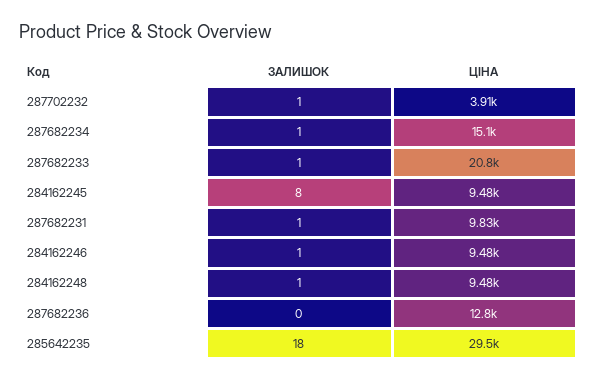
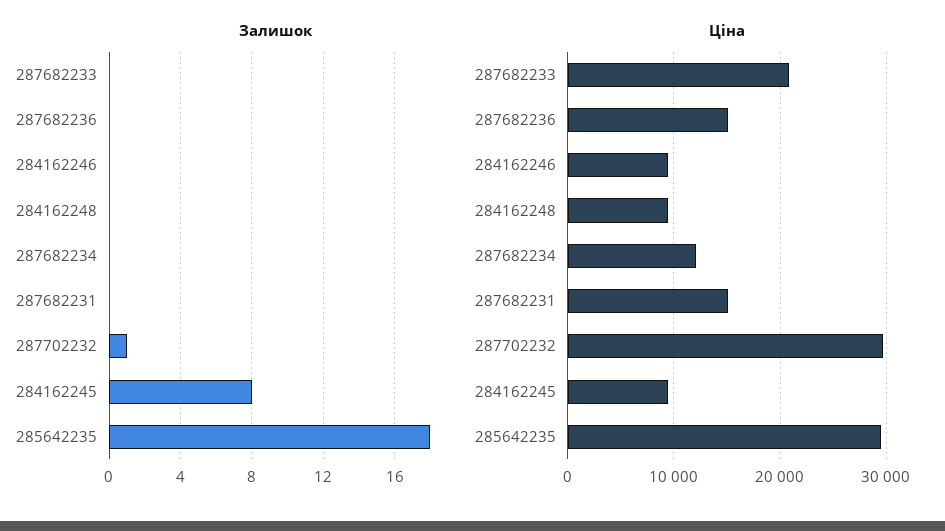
  {
    "ЗАЛИШОК": {
      "287702232": 1,
-     "287682234": 1,
+     "287682234": 0,
-     "287682233": 1,
+     "287682233": 0,
      "284162245": 8,
-     "287682231": 1,
+     "287682231": 0,
-     "284162246": 1,
+     "284162246": 0,
-     "284162248": 1,
+     "284162248": 0,
      "287682236": 0,
      "285642235": 18
    },
    "ЦІНА": {
-     "287702232": 3910,
+     "287702232": 30000,
-     "287682234": 15100,
+     "287682234": 12000,
      "287682233": 20800,
      "284162245": 9480,
-     "287682231": 9830,
+     "287682231": 15000,
      "284162246": 9480,
      "284162248": 9480,
-     "287682236": 12800,
+     "287682236": 15000,
      "285642235": 29500
    }
  }

